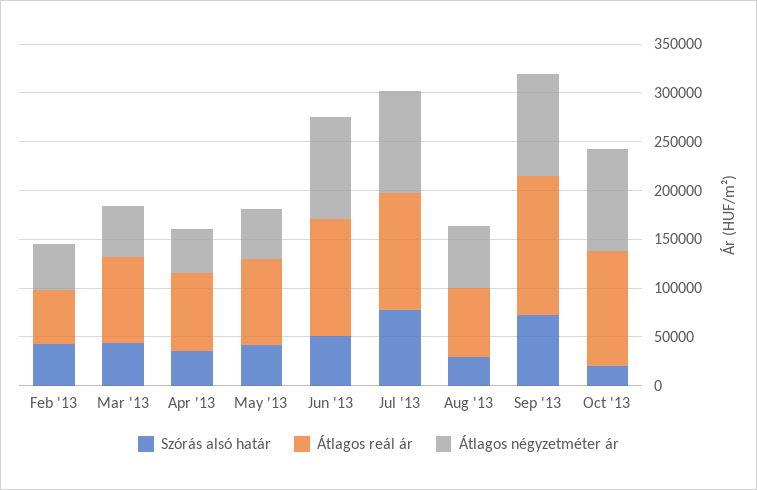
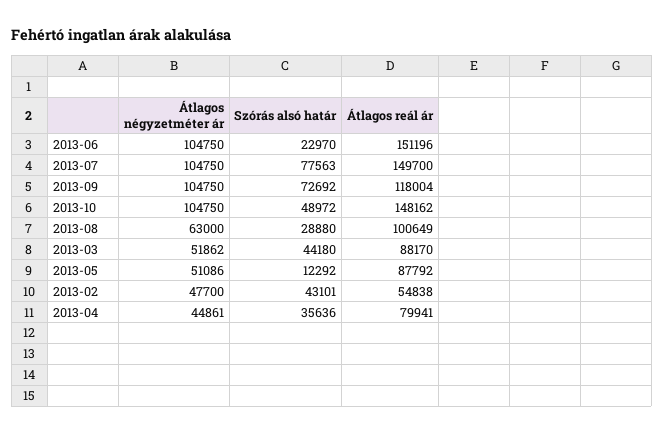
  {
    "Szórás alsó határ": {
      "Feb '13": 43101,
      "Mar '13": 44180,
      "Apr '13": 35636,
-     "May '13": 40000,
+     "May '13": 12292,
-     "Jun '13": 50000,
+     "Jun '13": 22970,
      "Jul '13": 77563,
      "Aug '13": 28880,
      "Sep '13": 72692,
-     "Oct '13": 20000
+     "Oct '13": 48972
    },
    "Átlagos reál ár": {
      "Feb '13": 54838,
      "Mar '13": 88170,
      "Apr '13": 79941,
      "May '13": 87792,
-     "Jun '13": 120000,
+     "Jun '13": 151196,
-     "Jul '13": 120000,
+     "Jul '13": 149700,
-     "Aug '13": 70000,
+     "Aug '13": 100649,
-     "Sep '13": 140000,
+     "Sep '13": 118004,
-     "Oct '13": 120000
+     "Oct '13": 148162
    },
    "Átlagos négyzetméter ár": {
      "Feb '13": 47700,
      "Mar '13": 51862,
      "Apr '13": 44861,
      "May '13": 51086,
      "Jun '13": 104750,
      "Jul '13": 104750,
      "Aug '13": 63000,
      "Sep '13": 104750,
      "Oct '13": 104750
    }
  }

